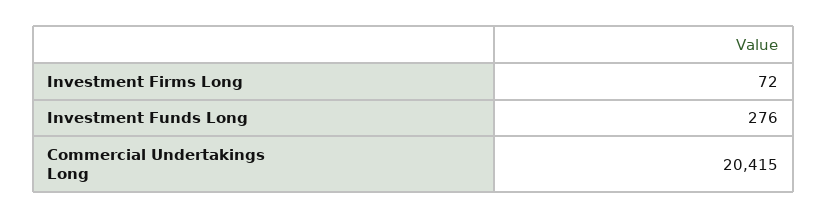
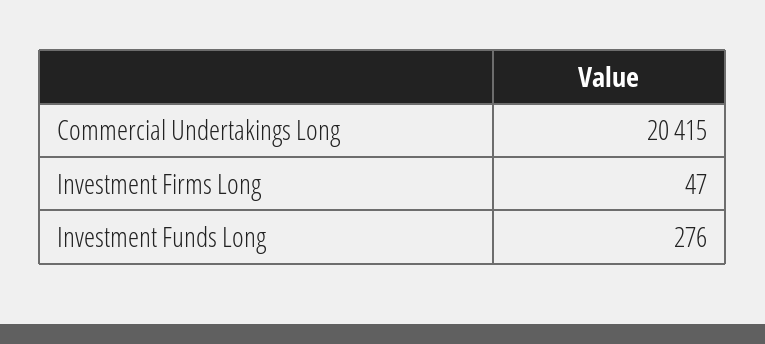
  {
-   "Investment Firms Long": 72,
+   "Investment Firms Long": 47,
    "Investment Funds Long": 276,
    "Commercial Undertakings Long": 20415
  }

